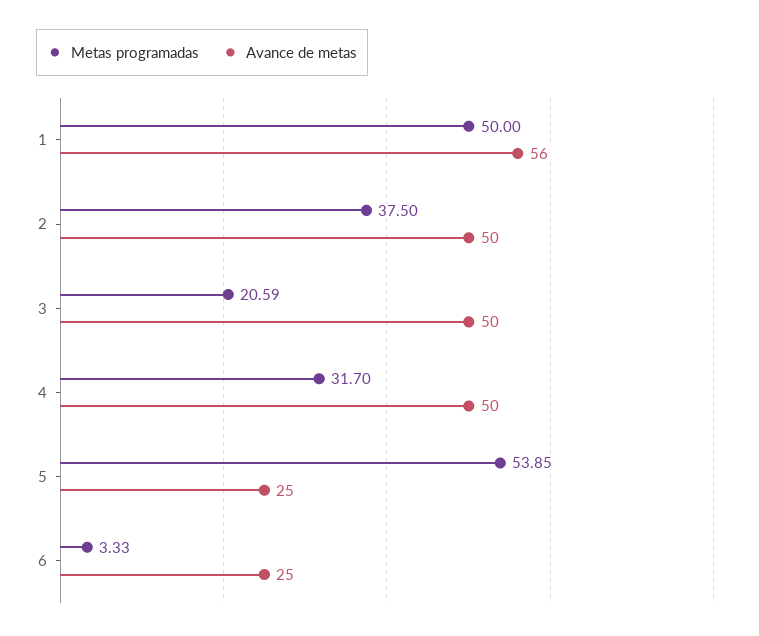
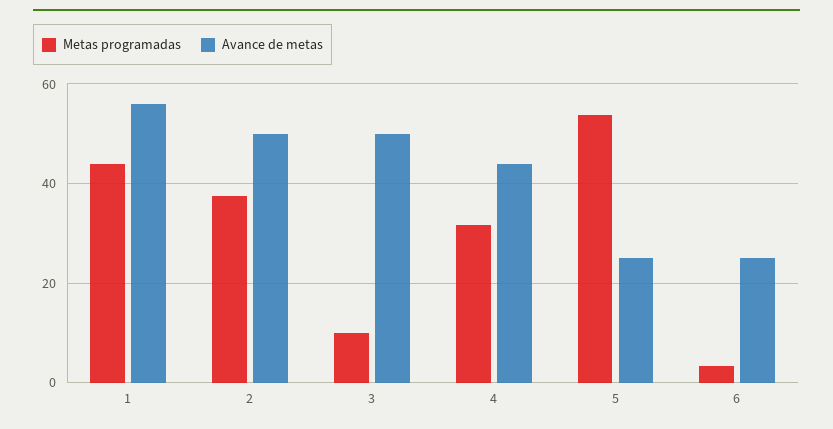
  {
    "Metas programadas": {
-     "1": 50,
+     "1": 44,
      "2": 37.5,
-     "3": 20.59,
+     "3": 10,
      "4": 31.7,
      "5": 53.85,
      "6": 3.33
    },
    "Avance de metas": {
      "1": 56,
      "2": 50,
      "3": 50,
-     "4": 50,
+     "4": 44,
      "5": 25,
      "6": 25
    }
  }

